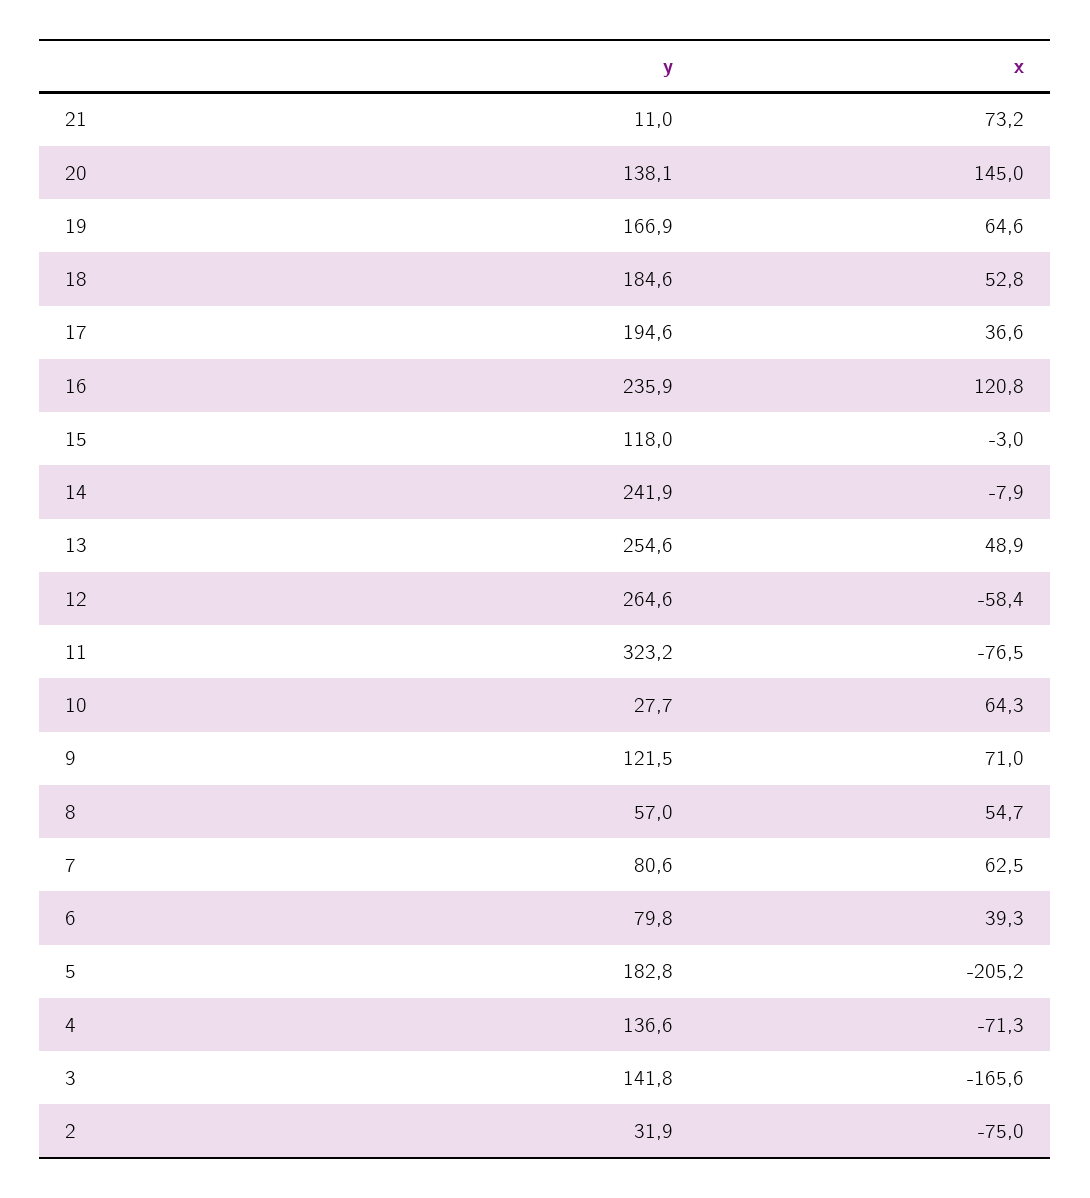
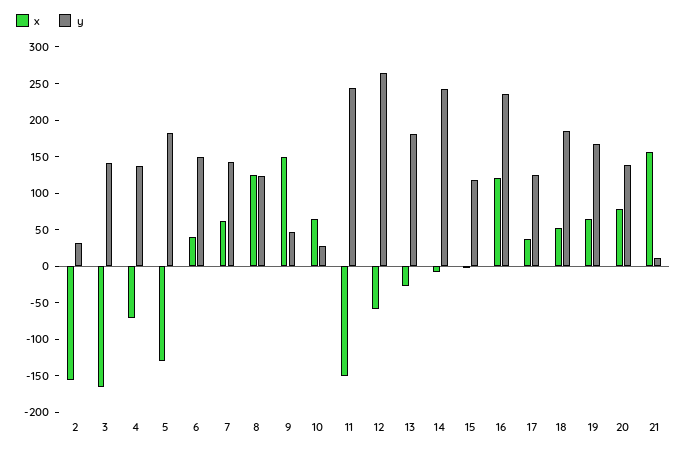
  {
    "y": {
      "21": 11,
      "20": 138.1,
      "19": 166.9,
      "18": 184.6,
-     "17": 194.6,
+     "17": 125,
      "16": 235.9,
      "15": 118,
      "14": 241.9,
-     "13": 254.6,
+     "13": 175,
      "12": 264.6,
-     "11": 323.2,
+     "11": 250,
      "10": 27.7,
-     "9": 121.5,
+     "9": 50,
-     "8": 57,
+     "8": 125,
-     "7": 80.6,
+     "7": 150,
-     "6": 79.8,
+     "6": 150,
      "5": 182.8,
      "4": 136.6,
      "3": 141.8,
      "2": 31.9
    },
    "x": {
-     "21": 73.2,
+     "21": 150,
-     "20": 145,
+     "20": 75,
      "19": 64.6,
      "18": 52.8,
      "17": 36.6,
      "16": 120.8,
      "15": -3,
      "14": -7.9,
-     "13": 48.9,
+     "13": -25,
      "12": -58.4,
-     "11": -76.5,
+     "11": -150,
      "10": 64.3,
-     "9": 71,
+     "9": 150,
-     "8": 54.7,
+     "8": 125,
      "7": 62.5,
      "6": 39.3,
-     "5": -205.2,
+     "5": -125,
      "4": -71.3,
      "3": -165.6,
-     "2": -75
+     "2": -150
    }
  }

